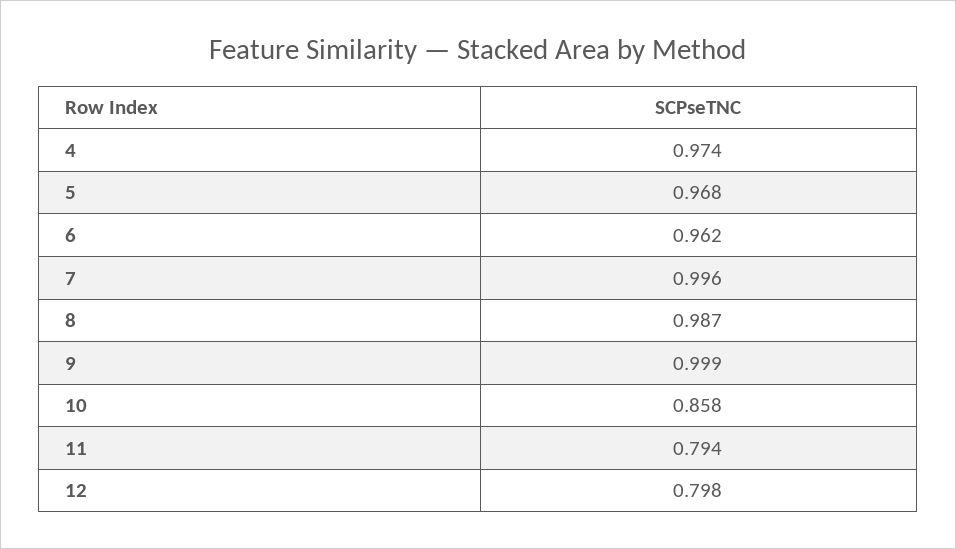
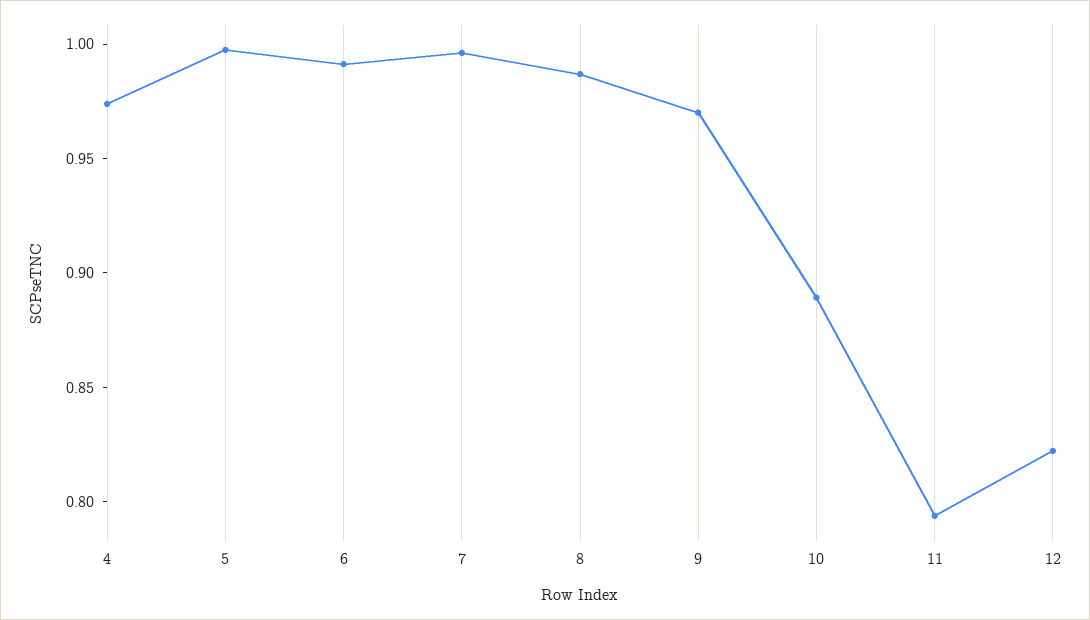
  {
    "4": 0.974,
-   "5": 0.968,
+   "5": 1,
-   "6": 0.962,
+   "6": 0.99,
    "7": 0.996,
    "8": 0.987,
-   "9": 0.999,
+   "9": 0.97,
-   "10": 0.858,
+   "10": 0.89,
    "11": 0.794,
-   "12": 0.798
+   "12": 0.82
  }

